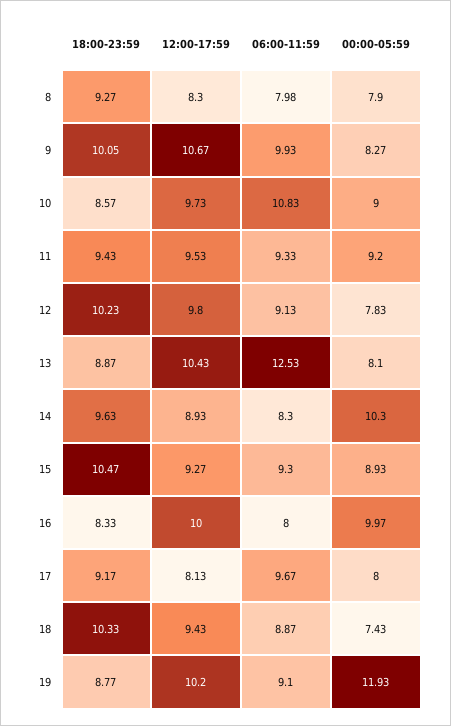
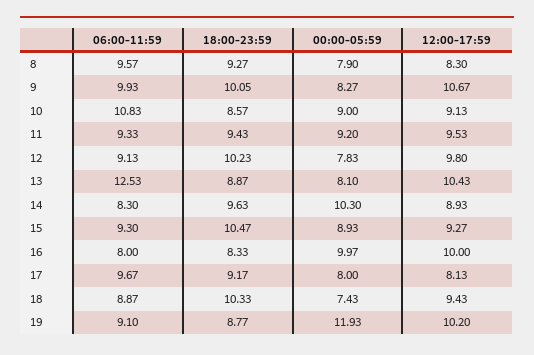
  {
    "18:00-23:59": {
      "8": 9.27,
      "9": 10.05,
      "10": 8.57,
      "11": 9.43,
      "12": 10.23,
      "13": 8.87,
      "14": 9.63,
      "15": 10.47,
      "16": 8.33,
      "17": 9.17,
      "18": 10.33,
      "19": 8.77
    },
    "12:00-17:59": {
      "8": 8.3,
      "9": 10.67,
-     "10": 9.73,
+     "10": 9.13,
      "11": 9.53,
      "12": 9.8,
      "13": 10.43,
      "14": 8.93,
      "15": 9.27,
      "16": 10,
      "17": 8.13,
      "18": 9.43,
      "19": 10.2
    },
    "06:00-11:59": {
-     "8": 7.98,
+     "8": 9.57,
      "9": 9.93,
      "10": 10.83,
      "11": 9.33,
      "12": 9.13,
      "13": 12.53,
      "14": 8.3,
      "15": 9.3,
      "16": 8,
      "17": 9.67,
      "18": 8.87,
      "19": 9.1
    },
    "00:00-05:59": {
      "8": 7.9,
      "9": 8.27,
      "10": 9,
      "11": 9.2,
      "12": 7.83,
      "13": 8.1,
      "14": 10.3,
      "15": 8.93,
      "16": 9.97,
      "17": 8,
      "18": 7.43,
      "19": 11.93
    }
  }

